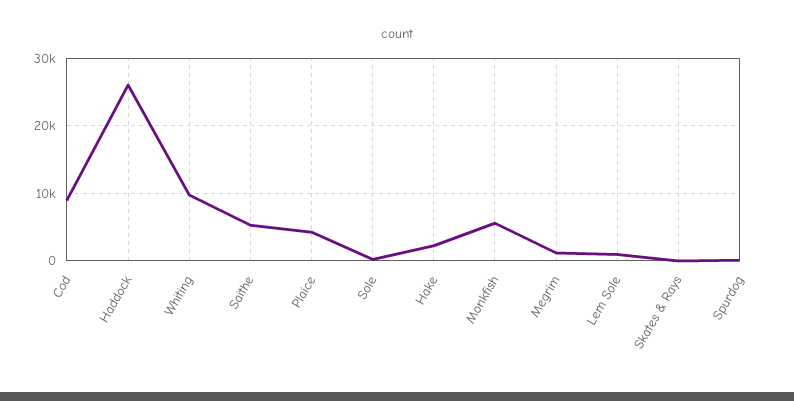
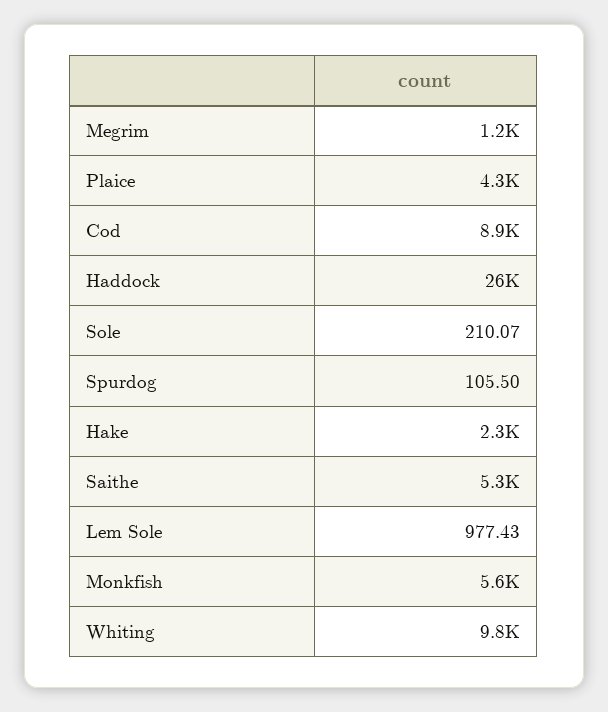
  {
    "Cod": 8900,
    "Haddock": 26000,
    "Whiting": 9800,
    "Saithe": 5300,
    "Plaice": 4300,
    "Sole": 210.07,
    "Hake": 2300,
    "Monkfish": 5600,
    "Megrim": 1200,
    "Lem Sole": 977.43,
-   "Skates & Rays": 0,
    "Spurdog": 105.5
  }

